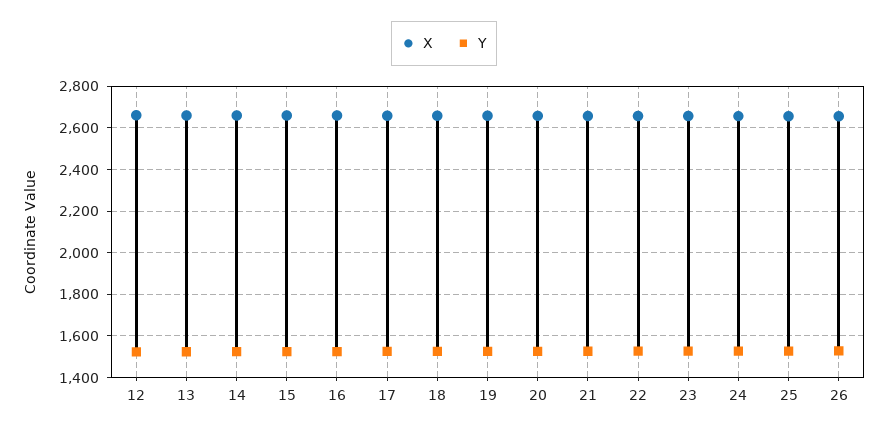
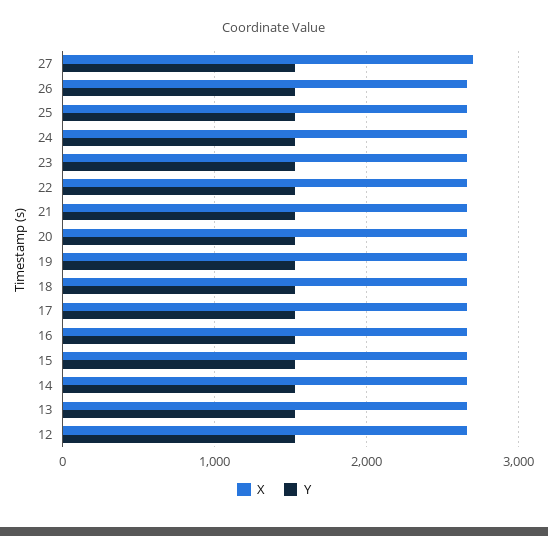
  {
    "X": {
      "12": 2650,
      "13": 2650,
      "14": 2650,
      "15": 2650,
      "16": 2650,
      "17": 2650,
      "18": 2650,
      "19": 2650,
      "20": 2650,
      "21": 2650,
      "22": 2650,
      "23": 2650,
      "24": 2650,
      "25": 2650,
-     "26": 2650
+     "26": 2650,
+     "27": 2700
    },
    "Y": {
      "12": 1500,
      "13": 1500,
      "14": 1500,
      "15": 1500,
      "16": 1500,
      "17": 1500,
      "18": 1550,
      "19": 1550,
      "20": 1550,
      "21": 1550,
      "22": 1550,
      "23": 1550,
      "24": 1550,
      "25": 1550,
-     "26": 1550
+     "26": 1550,
+     "27": 1500
    }
  }

